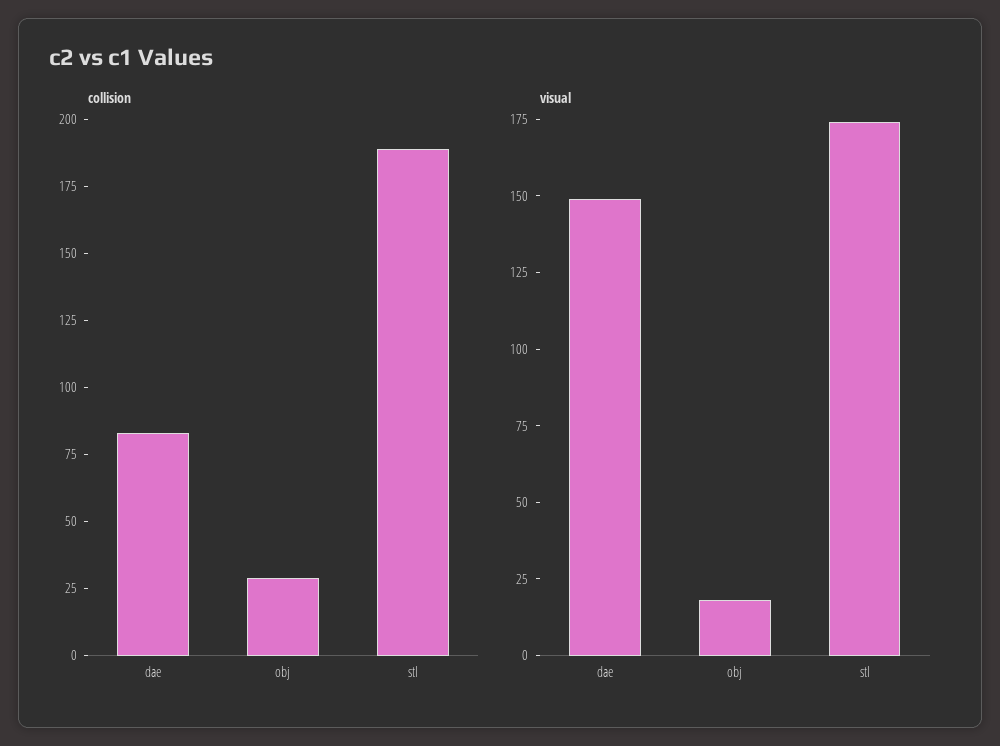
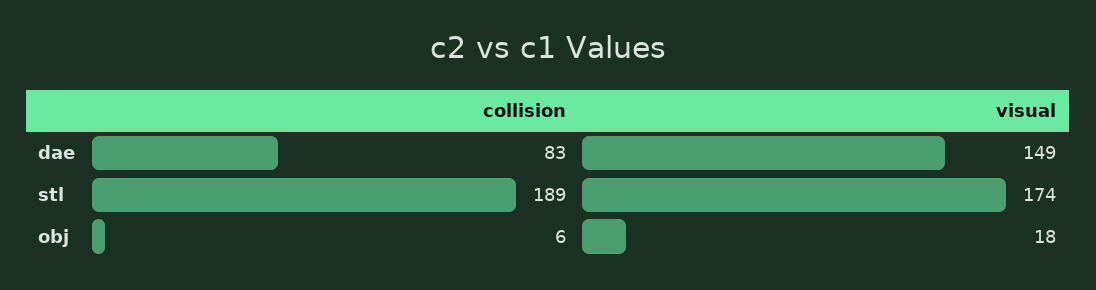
  {
    "collision": {
      "dae": 83,
-     "obj": 30,
+     "obj": 6,
      "stl": 189
    },
    "visual": {
      "dae": 149,
      "obj": 18,
      "stl": 174
    }
  }

